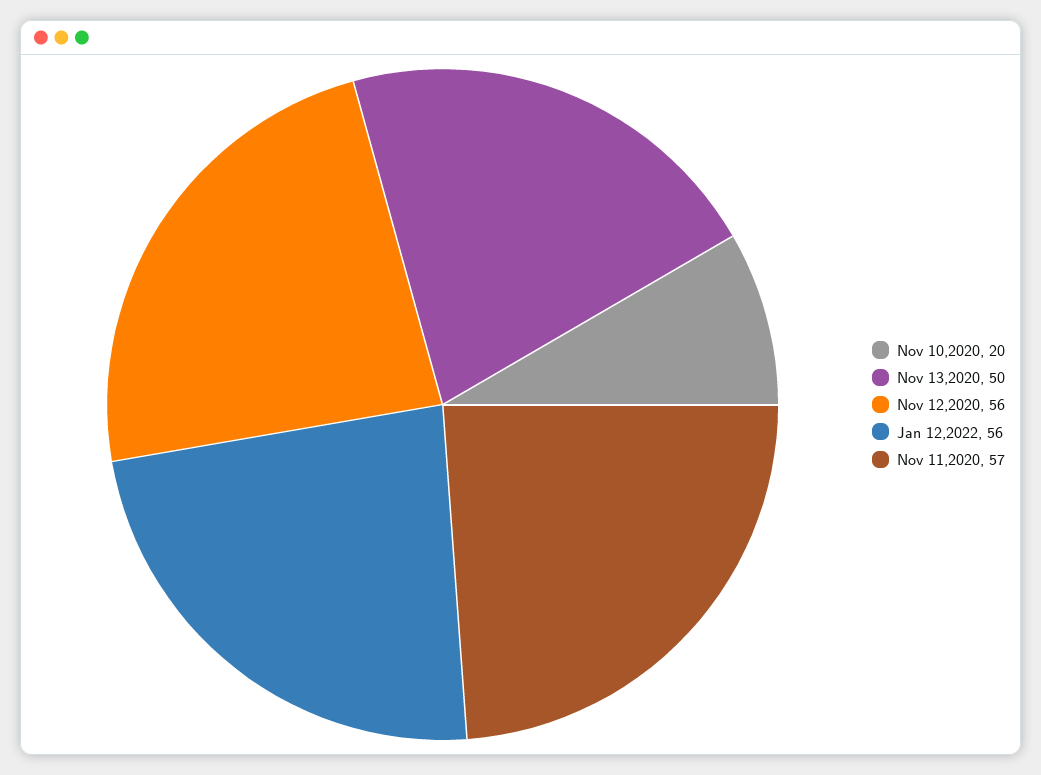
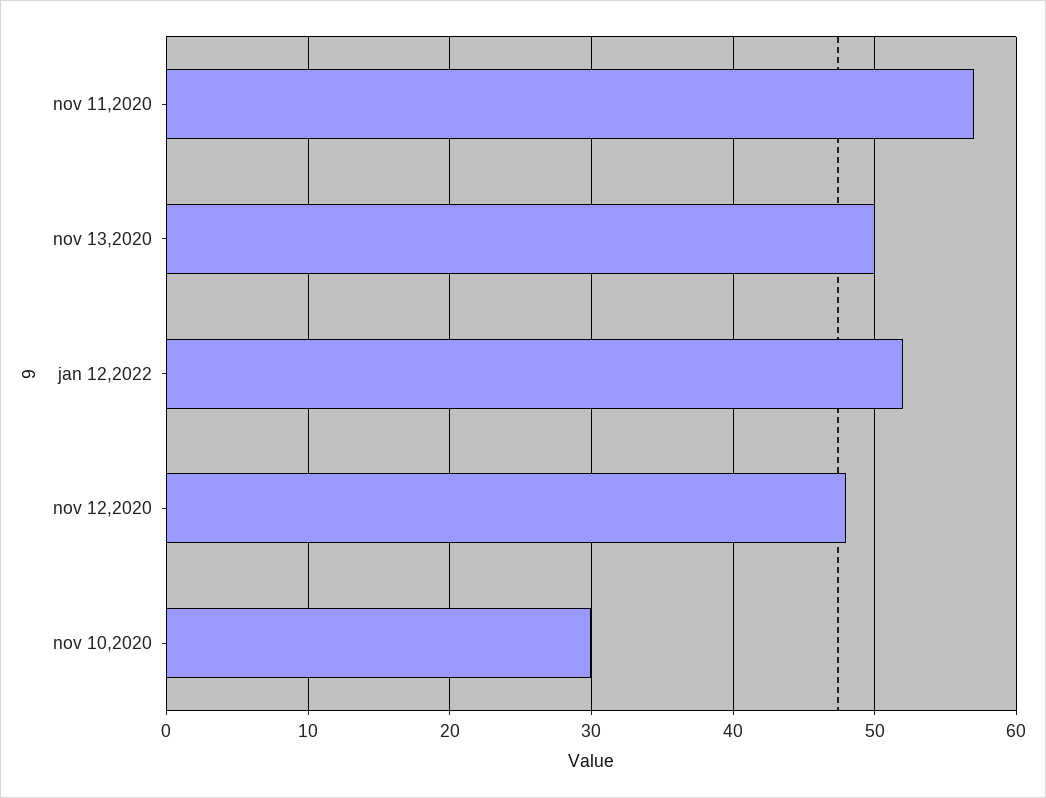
  {
-   "Nov 10,2020": 20,
+   "Nov 10,2020": 30,
    "Nov 13,2020": 50,
-   "Nov 12,2020": 56,
+   "Nov 12,2020": 48,
-   "Jan 12,2022": 56,
+   "Jan 12,2022": 52,
    "Nov 11,2020": 57
  }

